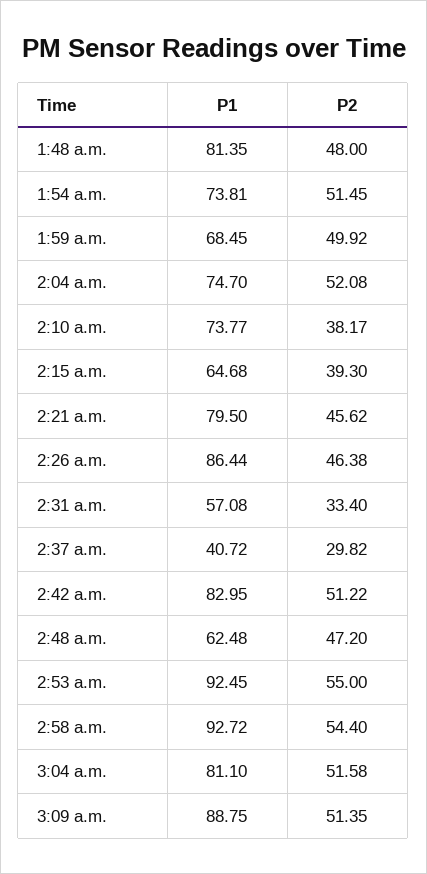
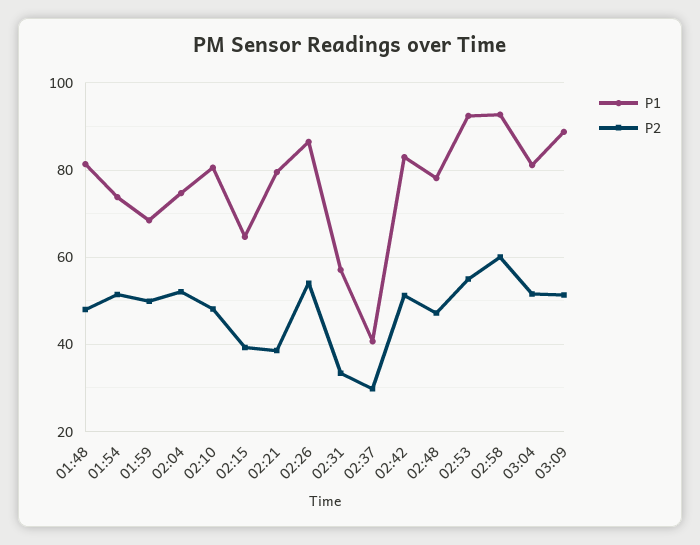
  {
    "P1": {
      "1:48 a.m.": 81.35,
      "1:54 a.m.": 73.81,
      "1:59 a.m.": 68.45,
      "2:04 a.m.": 74.7,
-     "2:10 a.m.": 73.77,
+     "2:10 a.m.": 80,
      "2:15 a.m.": 64.68,
      "2:21 a.m.": 79.5,
      "2:26 a.m.": 86.44,
      "2:31 a.m.": 57.08,
      "2:37 a.m.": 40.72,
      "2:42 a.m.": 82.95,
-     "2:48 a.m.": 62.48,
+     "2:48 a.m.": 78,
      "2:53 a.m.": 92.45,
      "2:58 a.m.": 92.72,
      "3:04 a.m.": 81.1,
      "3:09 a.m.": 88.75
    },
    "P2": {
      "1:48 a.m.": 48,
      "1:54 a.m.": 51.45,
      "1:59 a.m.": 49.92,
      "2:04 a.m.": 52.08,
-     "2:10 a.m.": 38.17,
+     "2:10 a.m.": 48,
      "2:15 a.m.": 39.3,
-     "2:21 a.m.": 45.62,
+     "2:21 a.m.": 38,
-     "2:26 a.m.": 46.38,
+     "2:26 a.m.": 54,
      "2:31 a.m.": 33.4,
      "2:37 a.m.": 29.82,
      "2:42 a.m.": 51.22,
      "2:48 a.m.": 47.2,
      "2:53 a.m.": 55,
-     "2:58 a.m.": 54.4,
+     "2:58 a.m.": 60,
      "3:04 a.m.": 51.58,
      "3:09 a.m.": 51.35
    }
  }

